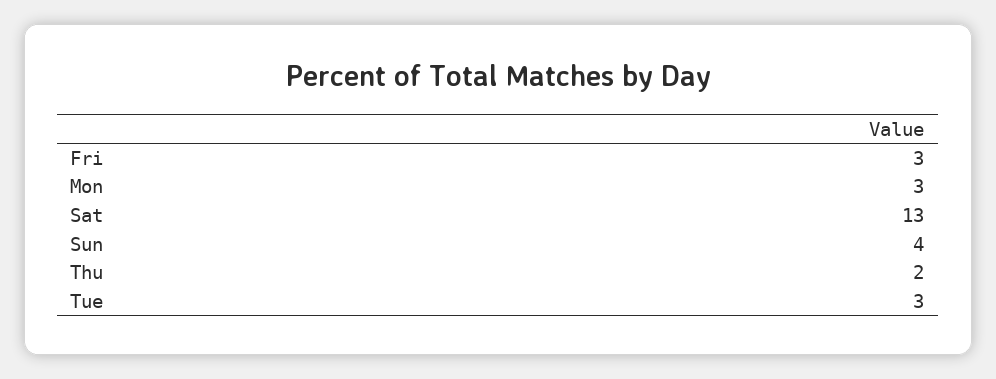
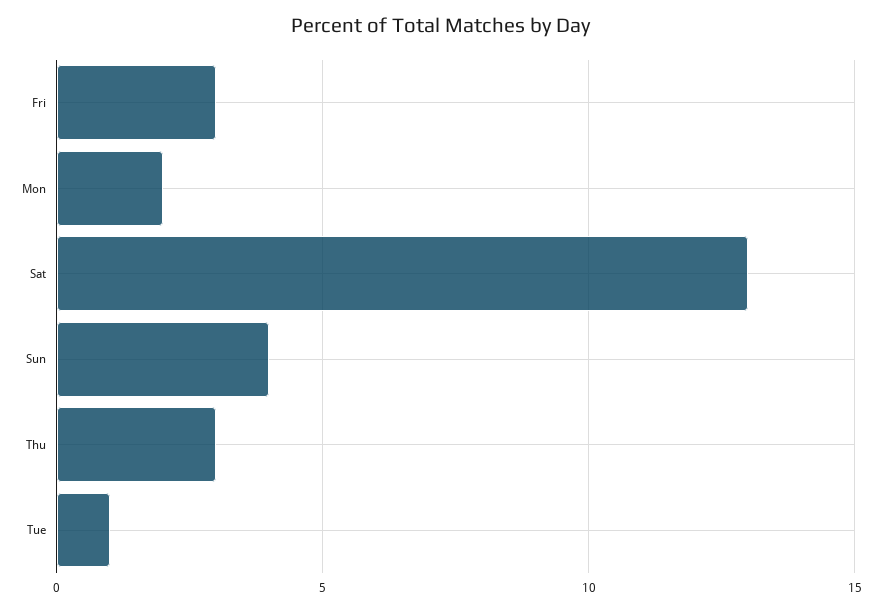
  {
    "Fri": 3,
-   "Mon": 3,
+   "Mon": 2,
    "Sat": 13,
    "Sun": 4,
-   "Thu": 2,
+   "Thu": 3,
-   "Tue": 3
+   "Tue": 1
  }

